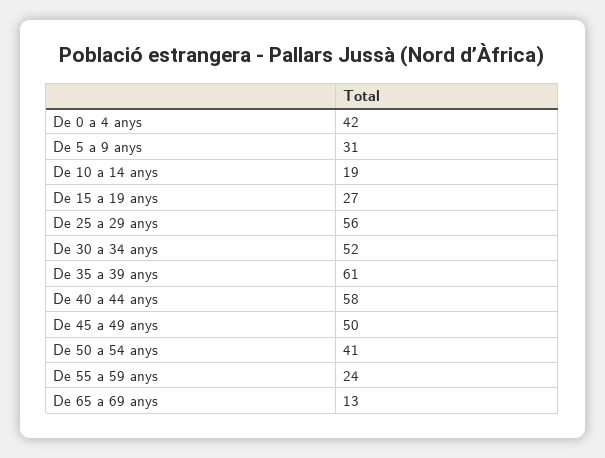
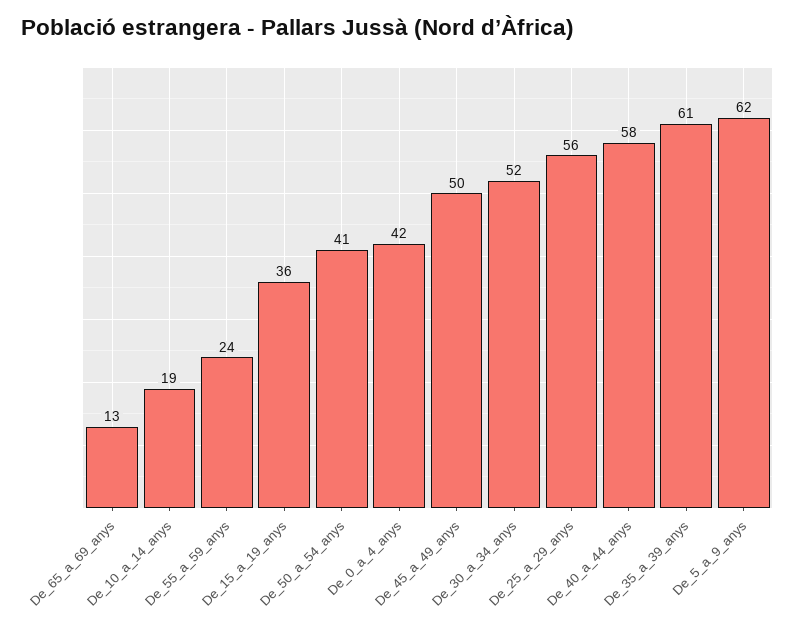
  {
    "De 0 a 4 anys": 42,
-   "De 5 a 9 anys": 31,
+   "De 5 a 9 anys": 62,
    "De 10 a 14 anys": 19,
-   "De 15 a 19 anys": 27,
+   "De 15 a 19 anys": 36,
    "De 25 a 29 anys": 56,
    "De 30 a 34 anys": 52,
    "De 35 a 39 anys": 61,
    "De 40 a 44 anys": 58,
    "De 45 a 49 anys": 50,
    "De 50 a 54 anys": 41,
    "De 55 a 59 anys": 24,
    "De 65 a 69 anys": 13
  }

